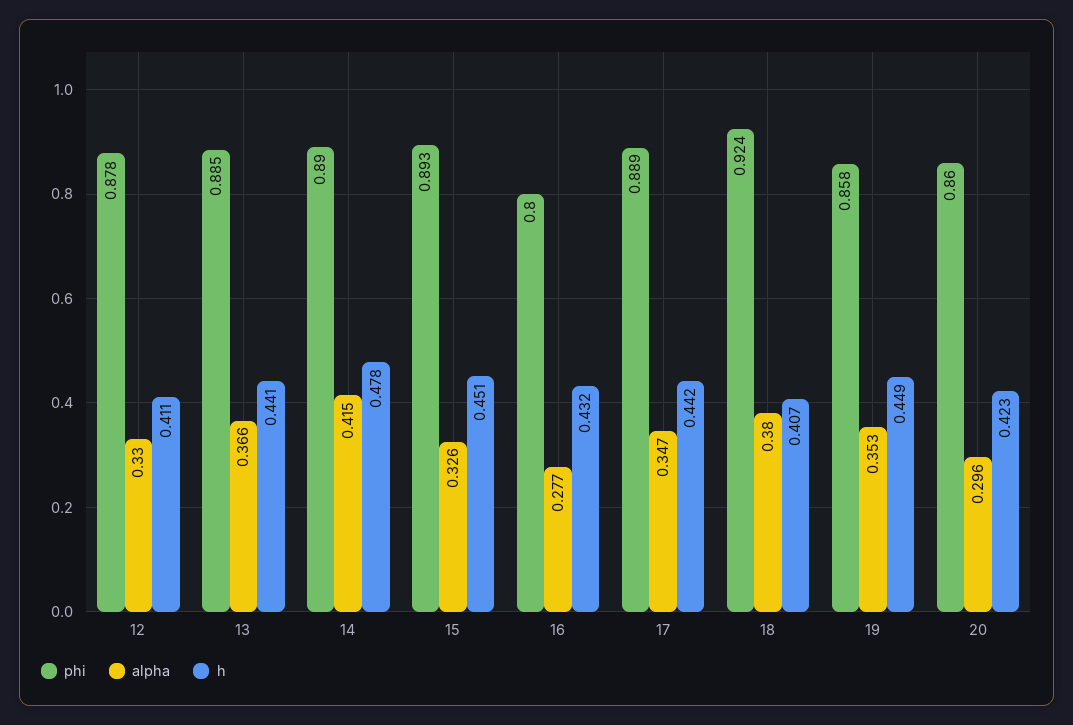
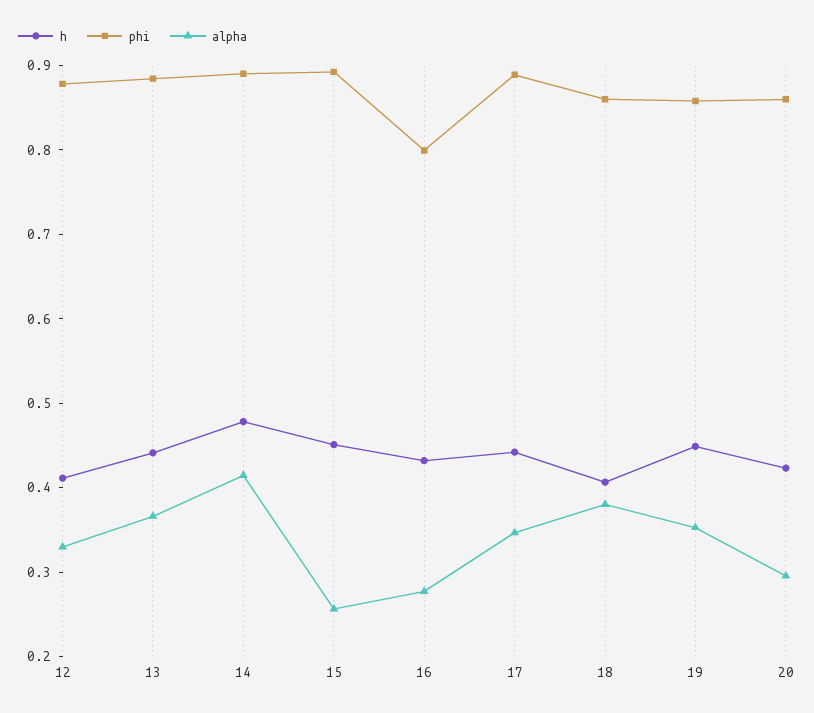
  {
    "phi": {
      "12": 0.878,
      "13": 0.885,
      "14": 0.89,
      "15": 0.893,
      "16": 0.8,
      "17": 0.889,
-     "18": 0.924,
+     "18": 0.86,
      "19": 0.858,
      "20": 0.86
    },
    "alpha": {
      "12": 0.33,
      "13": 0.366,
      "14": 0.415,
-     "15": 0.326,
+     "15": 0.26,
      "16": 0.277,
      "17": 0.347,
      "18": 0.38,
      "19": 0.353,
      "20": 0.296
    },
    "h": {
      "12": 0.411,
      "13": 0.441,
      "14": 0.478,
      "15": 0.451,
      "16": 0.432,
      "17": 0.442,
      "18": 0.407,
      "19": 0.449,
      "20": 0.423
    }
  }

